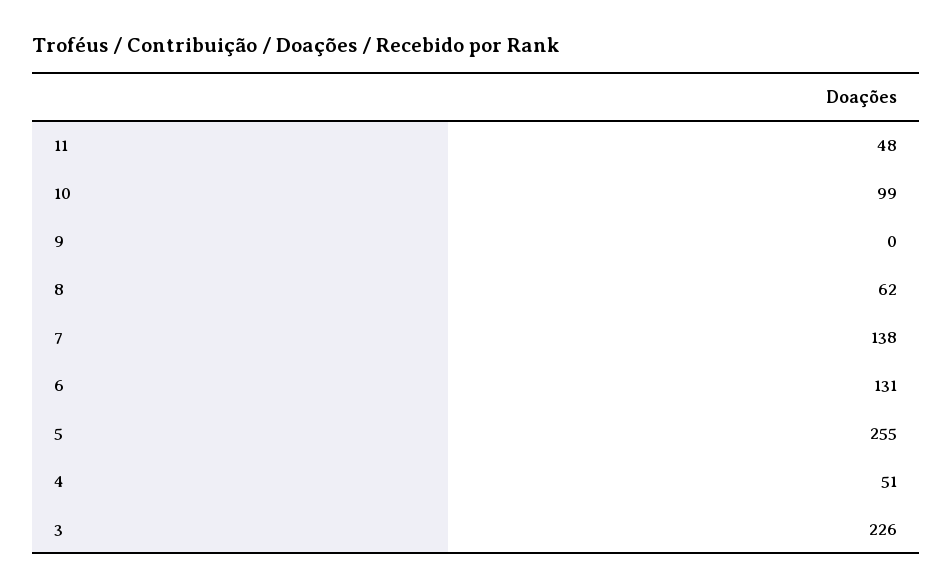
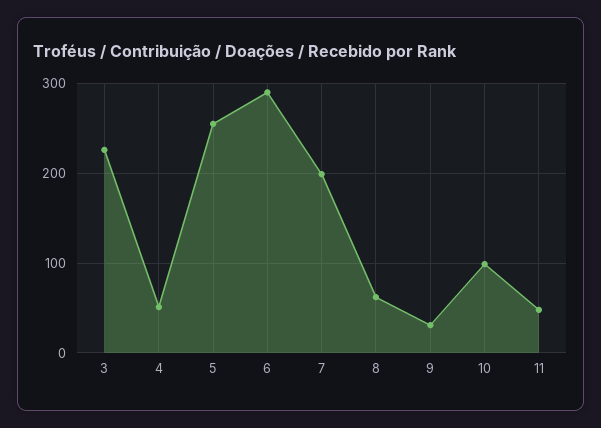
  {
    "11": 48,
    "10": 99,
-   "9": 0,
+   "9": 30,
    "8": 62,
-   "7": 138,
+   "7": 200,
-   "6": 131,
+   "6": 290,
    "5": 255,
    "4": 51,
    "3": 226
  }

